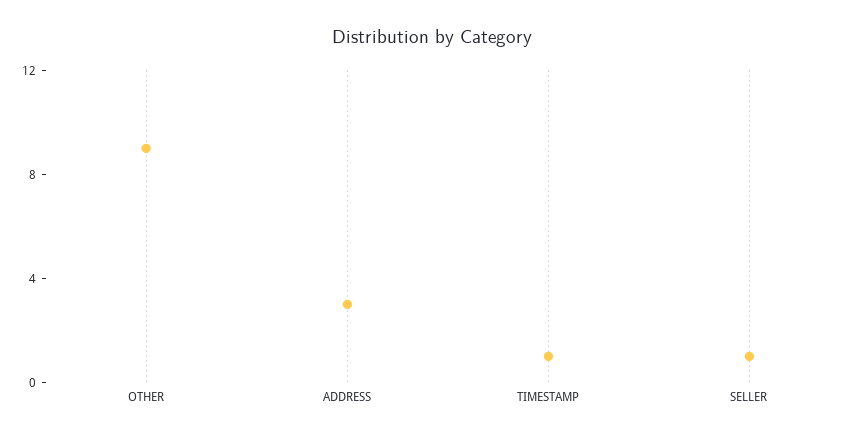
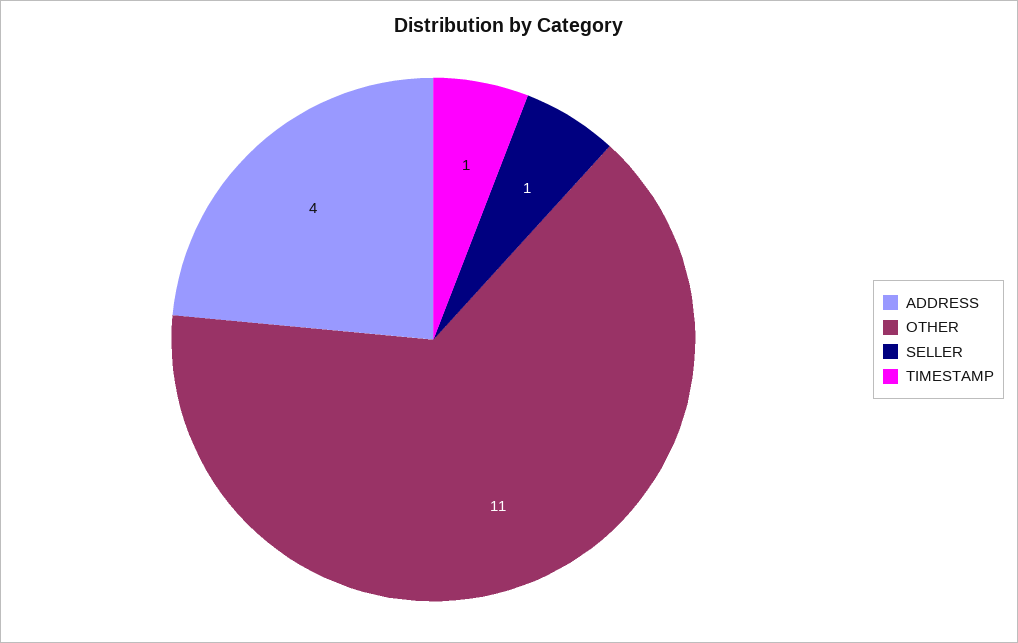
  {
-   "OTHER": 9,
+   "OTHER": 11,
-   "ADDRESS": 3,
+   "ADDRESS": 4,
    "TIMESTAMP": 1,
    "SELLER": 1
  }

